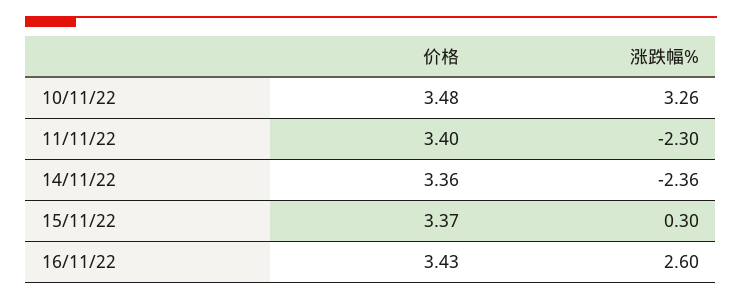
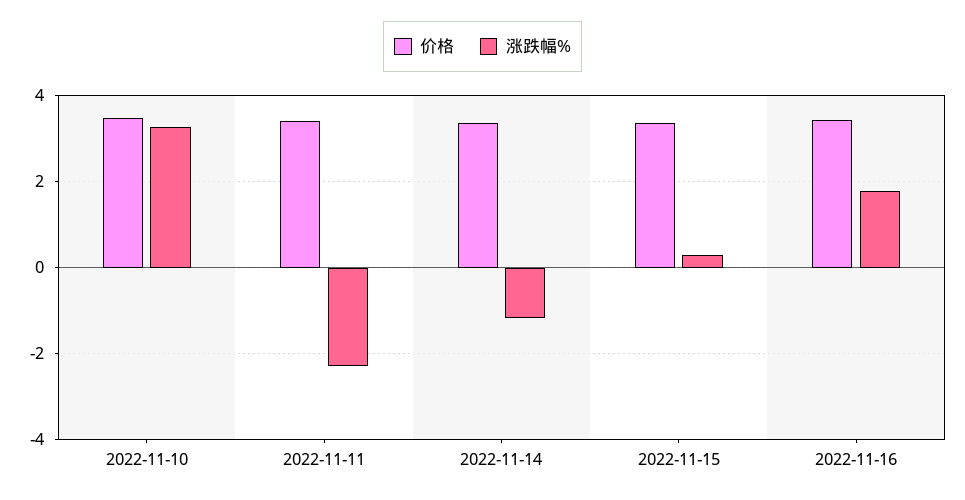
  {
    "价格": {
      "10/11/22": 3.48,
      "11/11/22": 3.4,
      "14/11/22": 3.36,
      "15/11/22": 3.37,
      "16/11/22": 3.43
    },
    "涨跌幅%": {
      "10/11/22": 3.26,
      "11/11/22": -2.3,
-     "14/11/22": -2.36,
+     "14/11/22": -1.2,
      "15/11/22": 0.3,
-     "16/11/22": 2.6
+     "16/11/22": 1.8
    }
  }

